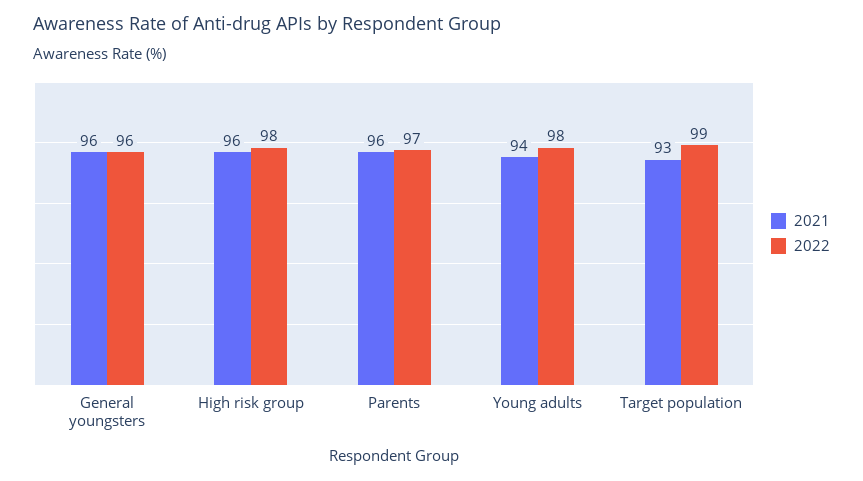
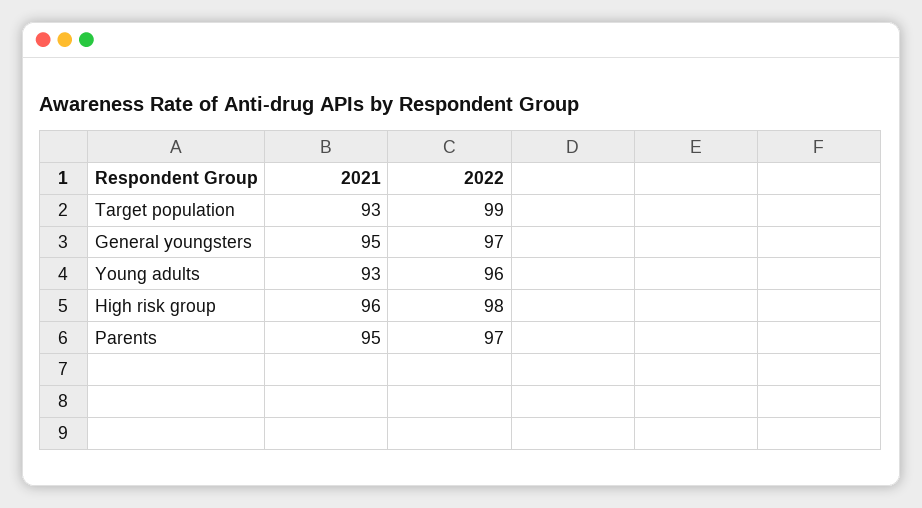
  {
    "2021": {
-     "General youngsters": 96,
+     "General youngsters": 95,
      "High risk group": 96,
-     "Parents": 96,
+     "Parents": 95,
-     "Young adults": 94,
+     "Young adults": 93,
      "Target population": 93
    },
    "2022": {
-     "General youngsters": 96,
+     "General youngsters": 97,
      "High risk group": 98,
      "Parents": 97,
-     "Young adults": 98,
+     "Young adults": 96,
      "Target population": 99
    }
  }

